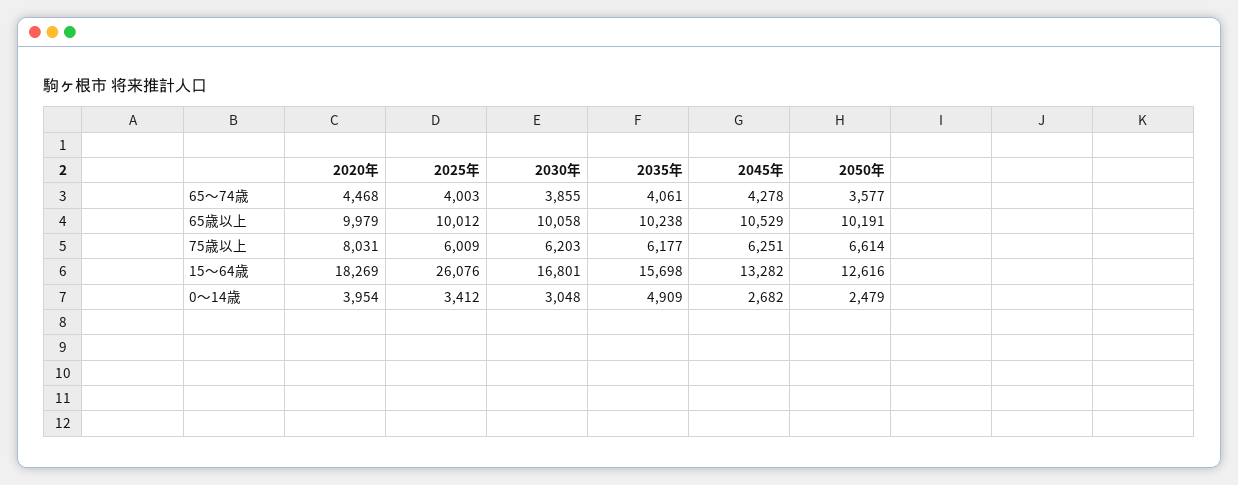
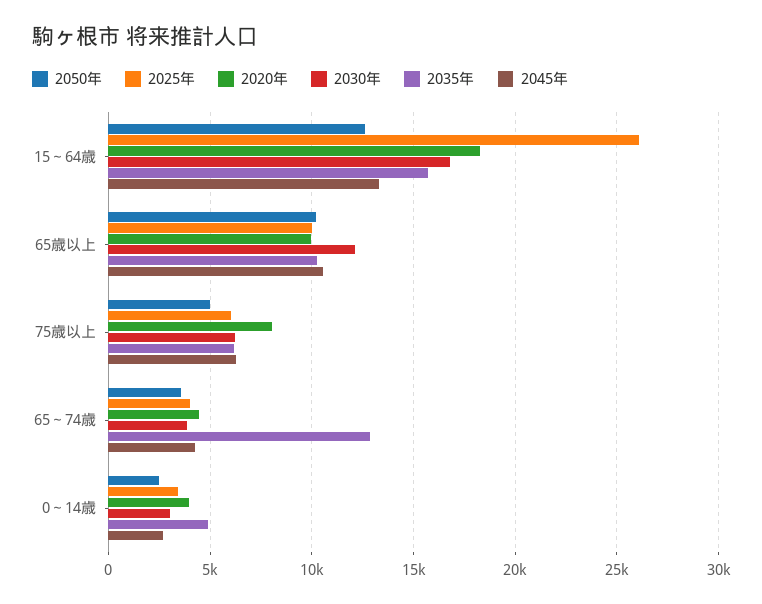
  {
    "2020年": {
      "65～74歳": 4468,
      "65歳以上": 9979,
      "75歳以上": 8031,
      "15～64歳": 18269,
      "0～14歳": 3954
    },
    "2025年": {
      "65～74歳": 4003,
      "65歳以上": 10012,
      "75歳以上": 6009,
      "15～64歳": 26076,
      "0～14歳": 3412
    },
    "2030年": {
      "65～74歳": 3855,
-     "65歳以上": 10058,
+     "65歳以上": 12000,
      "75歳以上": 6203,
      "15～64歳": 16801,
      "0～14歳": 3048
    },
    "2035年": {
-     "65～74歳": 4061,
+     "65～74歳": 13000,
      "65歳以上": 10238,
      "75歳以上": 6177,
      "15～64歳": 15698,
      "0～14歳": 4909
    },
    "2045年": {
      "65～74歳": 4278,
      "65歳以上": 10529,
      "75歳以上": 6251,
      "15～64歳": 13282,
      "0～14歳": 2682
    },
    "2050年": {
      "65～74歳": 3577,
      "65歳以上": 10191,
-     "75歳以上": 6614,
+     "75歳以上": 5000,
      "15～64歳": 12616,
      "0～14歳": 2479
    }
  }

